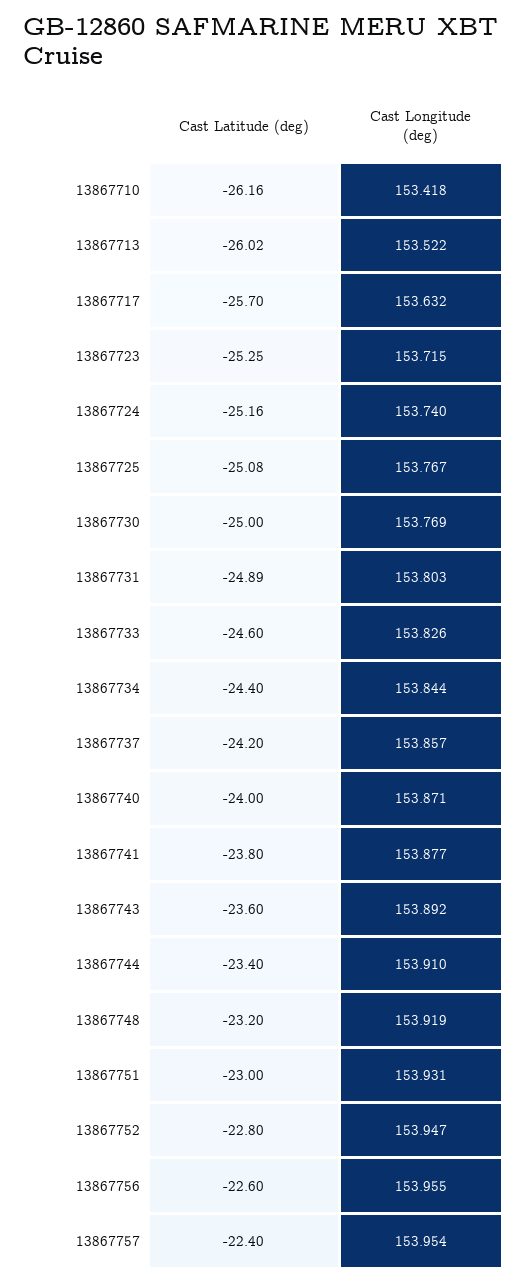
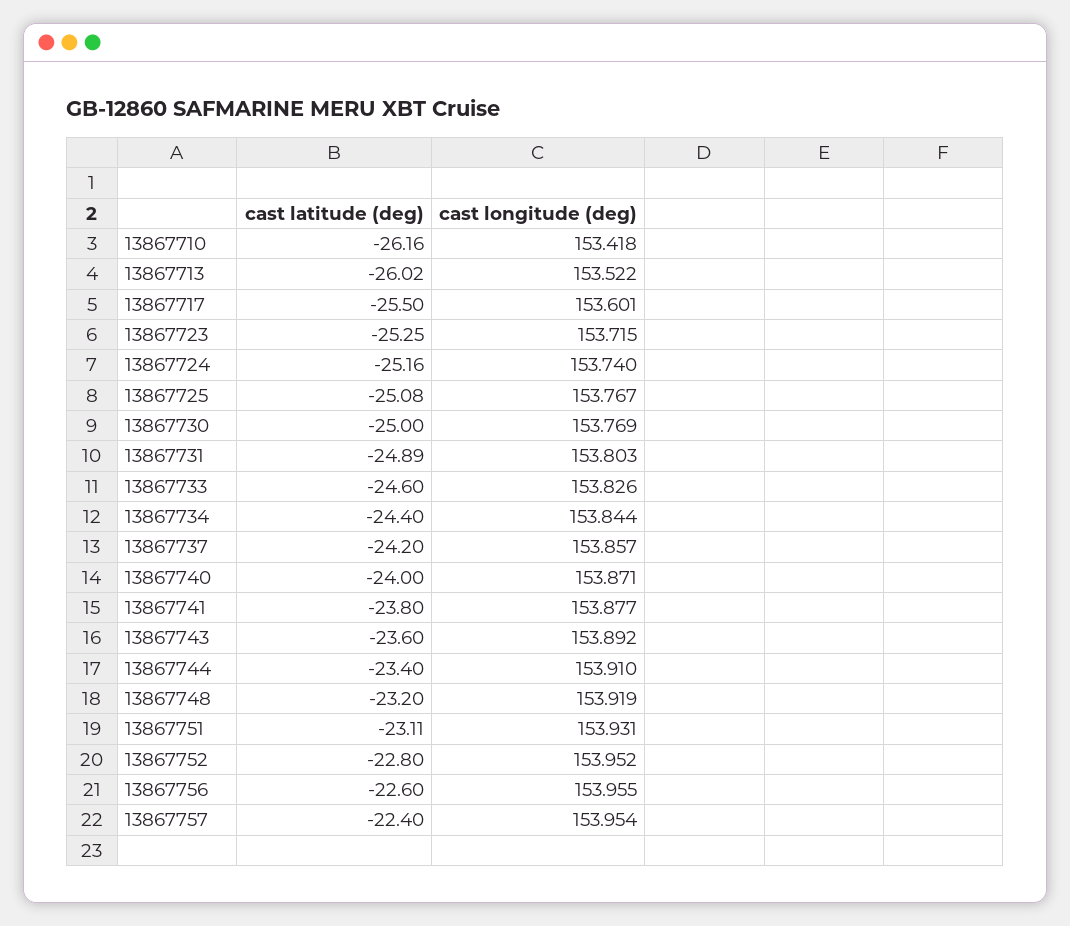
  {
    "Cast Latitude (deg)": {
      "13867710": -26.16,
      "13867713": -26.02,
-     "13867717": -25.7,
+     "13867717": -25.5,
      "13867723": -25.25,
      "13867724": -25.16,
      "13867725": -25.08,
      "13867730": -25,
      "13867731": -24.89,
      "13867733": -24.6,
      "13867734": -24.4,
      "13867737": -24.2,
      "13867740": -24,
      "13867741": -23.8,
      "13867743": -23.6,
      "13867744": -23.4,
      "13867748": -23.2,
-     "13867751": -23,
+     "13867751": -23.11,
      "13867752": -22.8,
      "13867756": -22.6,
      "13867757": -22.4
    },
    "Cast Longitude (deg)": {
      "13867710": 153.418,
      "13867713": 153.522,
-     "13867717": 153.632,
+     "13867717": 153.601,
      "13867723": 153.715,
      "13867724": 153.74,
      "13867725": 153.767,
      "13867730": 153.769,
      "13867731": 153.803,
      "13867733": 153.826,
      "13867734": 153.844,
      "13867737": 153.857,
      "13867740": 153.871,
      "13867741": 153.877,
      "13867743": 153.892,
      "13867744": 153.91,
      "13867748": 153.919,
      "13867751": 153.931,
-     "13867752": 153.947,
+     "13867752": 153.952,
      "13867756": 153.955,
      "13867757": 153.954
    }
  }

